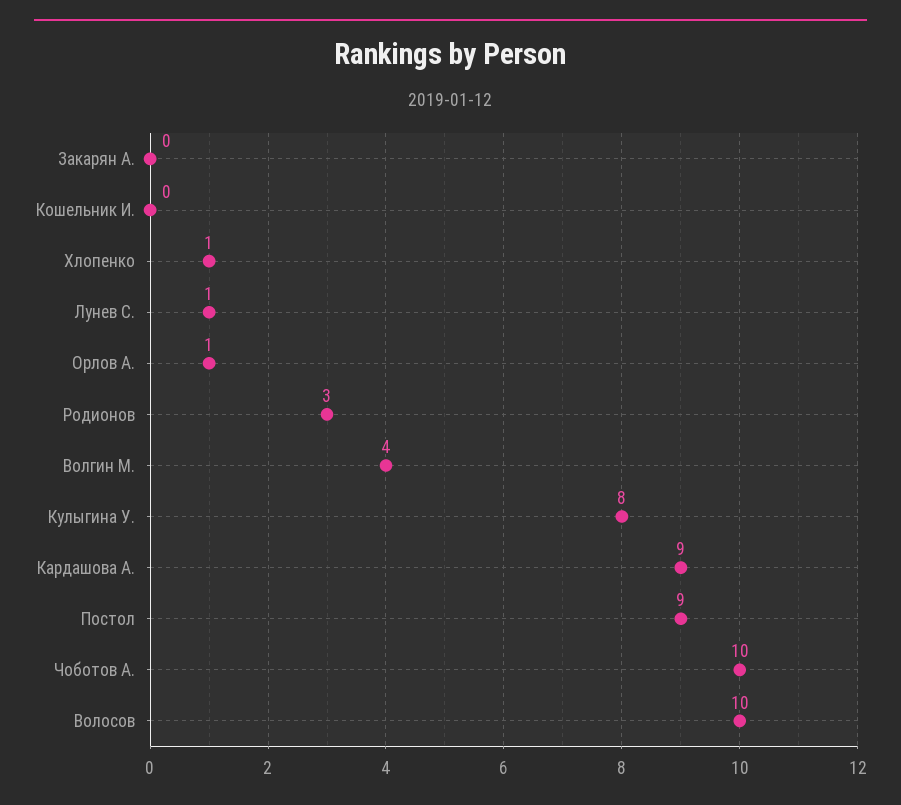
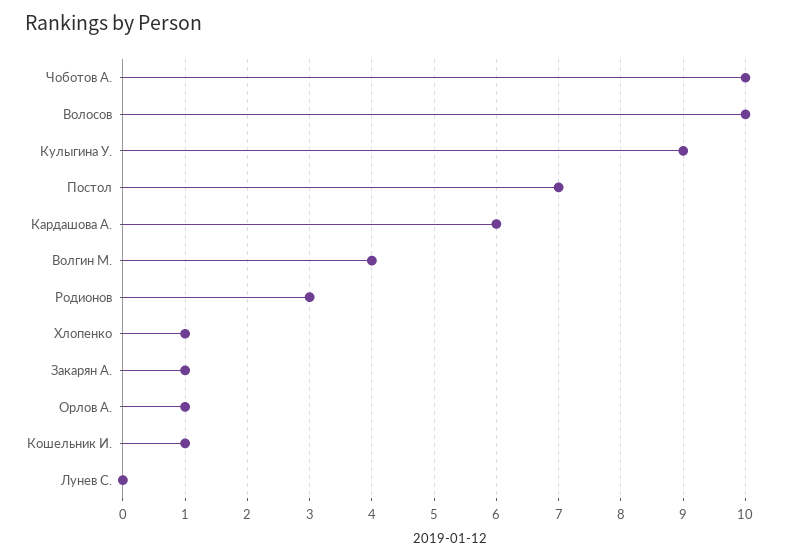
  {
-   "Закарян А.": 0,
+   "Закарян А.": 1,
-   "Кошельник И.": 0,
+   "Кошельник И.": 1,
    "Хлопенко": 1,
-   "Лунев С.": 1,
+   "Лунев С.": 0,
    "Орлов А.": 1,
    "Родионов": 3,
    "Волгин М.": 4,
-   "Кулыгина У.": 8,
+   "Кулыгина У.": 9,
-   "Кардашова А.": 9,
+   "Кардашова А.": 6,
-   "Постол": 9,
+   "Постол": 7,
    "Чоботов А.": 10,
    "Волосов": 10
  }

